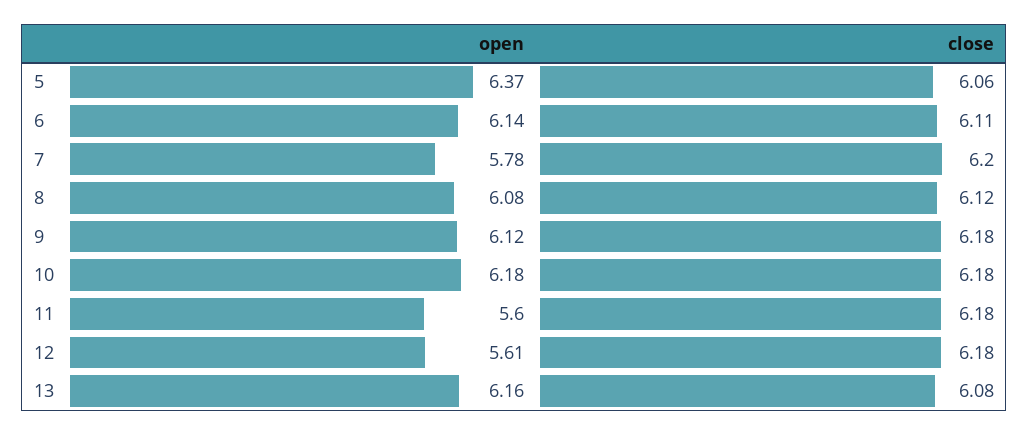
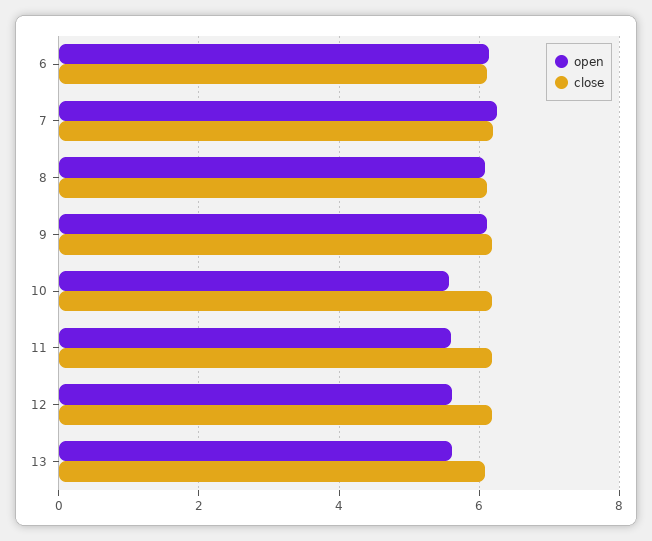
  {
    "open": {
-     "5": 6.37,
      "6": 6.14,
-     "7": 5.78,
+     "7": 6.2,
      "8": 6.08,
      "9": 6.12,
-     "10": 6.18,
+     "10": 5.6,
      "11": 5.6,
      "12": 5.61,
-     "13": 6.16
+     "13": 5.6
    },
    "close": {
-     "5": 6.06,
      "6": 6.11,
      "7": 6.2,
      "8": 6.12,
      "9": 6.18,
      "10": 6.18,
      "11": 6.18,
      "12": 6.18,
      "13": 6.08
    }
  }

